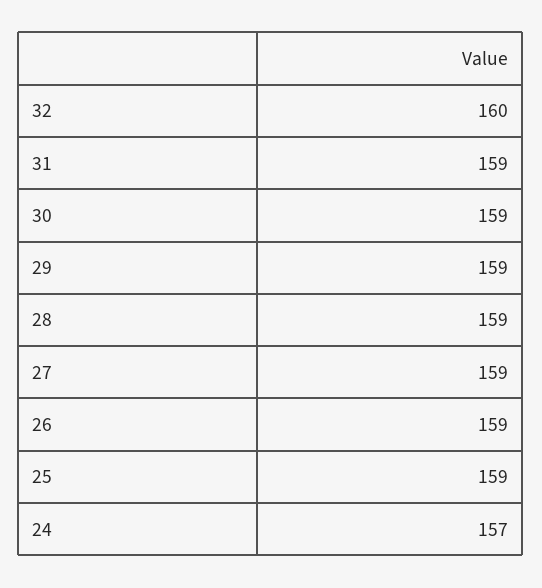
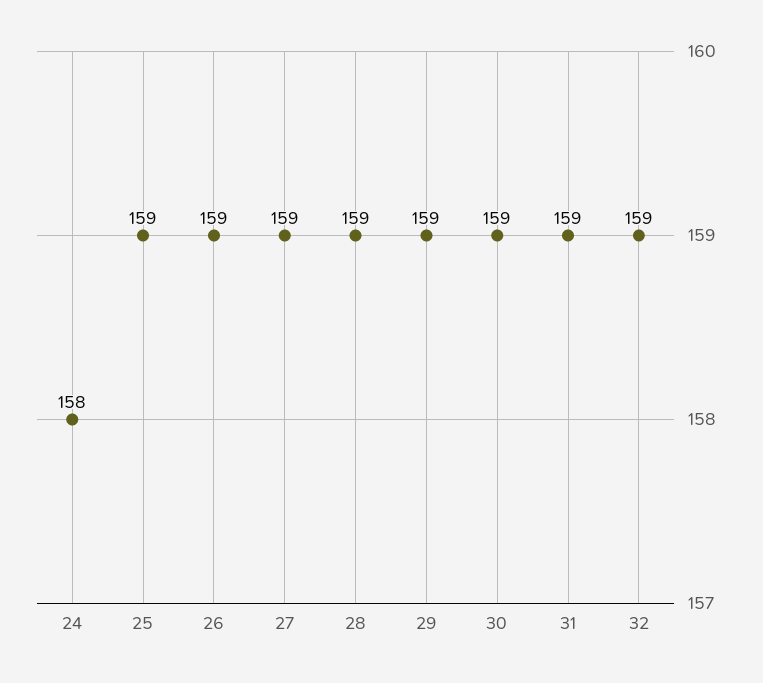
  {
-   "32": 160,
+   "32": 159,
    "31": 159,
    "30": 159,
    "29": 159,
    "28": 159,
    "27": 159,
    "26": 159,
    "25": 159,
-   "24": 157
+   "24": 158
  }

